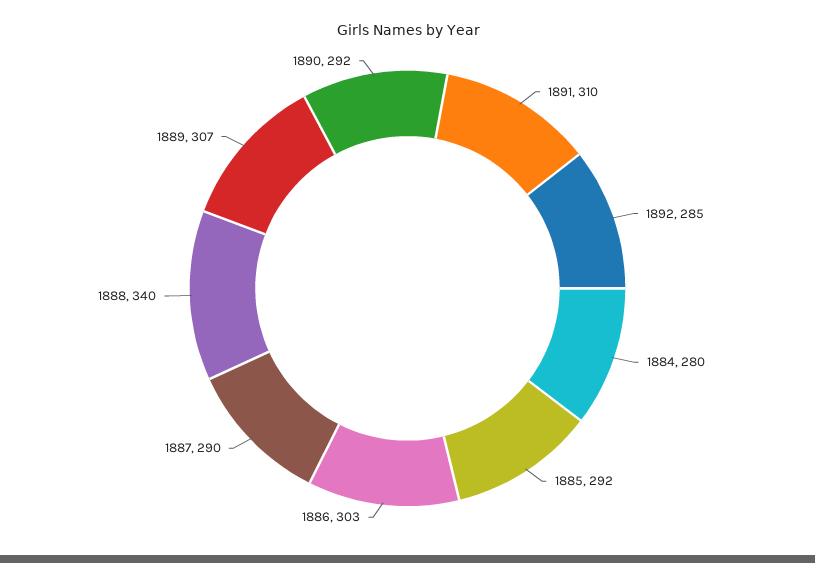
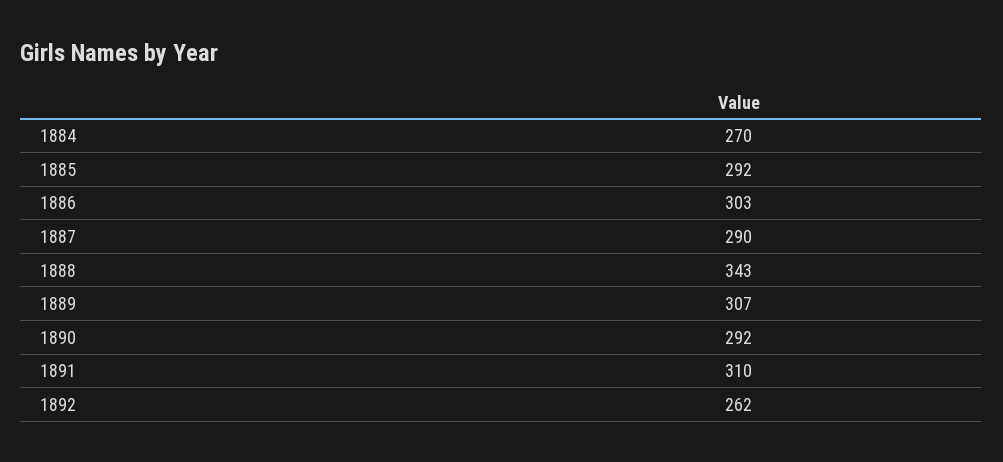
  {
    "1891": 310,
-   "1892": 285,
+   "1892": 262,
-   "1884": 280,
+   "1884": 270,
    "1885": 292,
    "1886": 303,
    "1887": 290,
-   "1888": 340,
+   "1888": 343,
    "1889": 307,
    "1890": 292
  }

